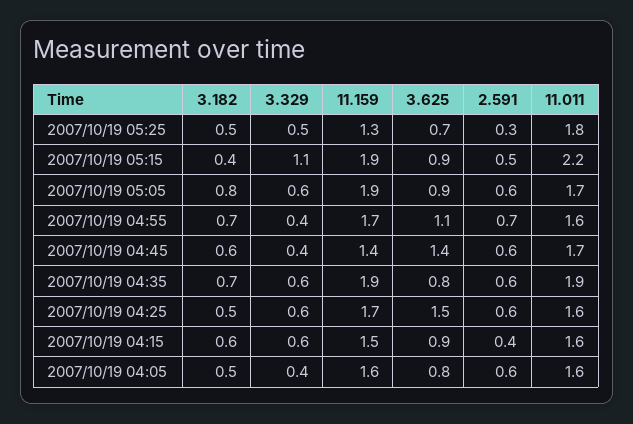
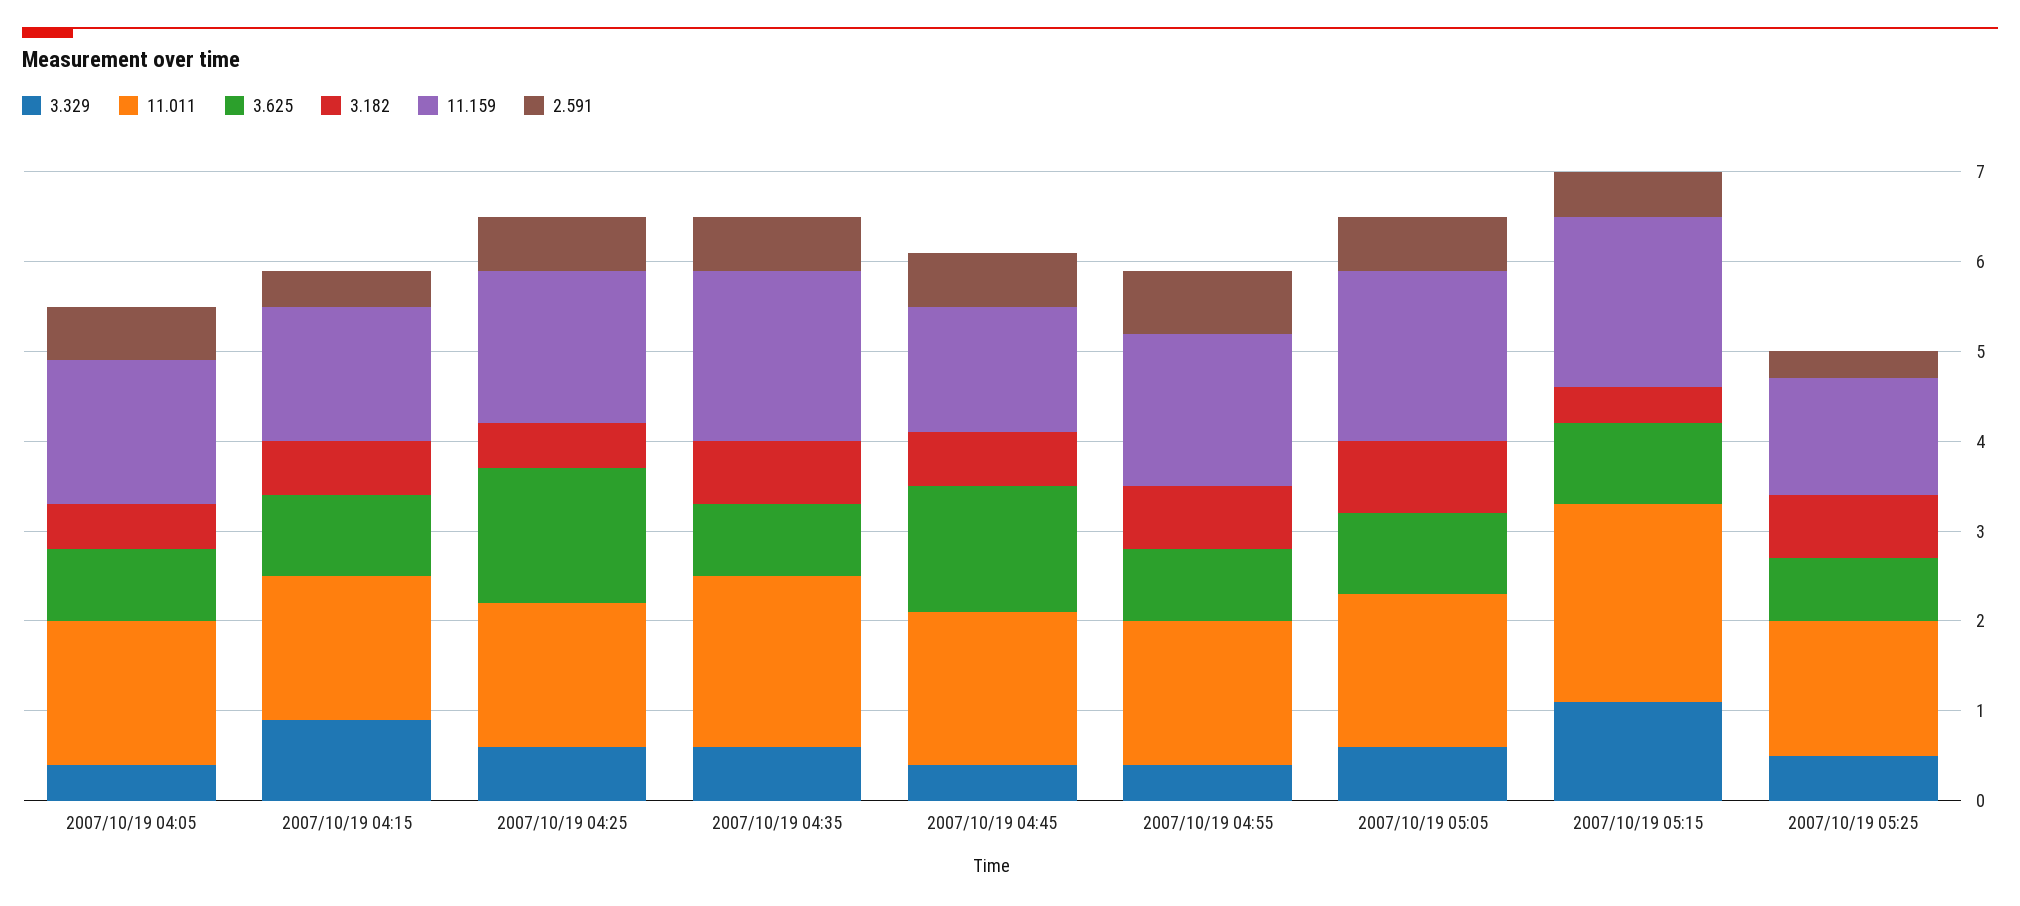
  {
    "3.182": {
-     "2007/10/19 05:25": 0.5,
+     "2007/10/19 05:25": 0.7,
      "2007/10/19 05:15": 0.4,
      "2007/10/19 05:05": 0.8,
      "2007/10/19 04:55": 0.7,
      "2007/10/19 04:45": 0.6,
      "2007/10/19 04:35": 0.7,
      "2007/10/19 04:25": 0.5,
      "2007/10/19 04:15": 0.6,
      "2007/10/19 04:05": 0.5
    },
    "3.329": {
      "2007/10/19 05:25": 0.5,
      "2007/10/19 05:15": 1.1,
      "2007/10/19 05:05": 0.6,
      "2007/10/19 04:55": 0.4,
      "2007/10/19 04:45": 0.4,
      "2007/10/19 04:35": 0.6,
      "2007/10/19 04:25": 0.6,
-     "2007/10/19 04:15": 0.6,
+     "2007/10/19 04:15": 0.9,
      "2007/10/19 04:05": 0.4
    },
    "11.159": {
      "2007/10/19 05:25": 1.3,
      "2007/10/19 05:15": 1.9,
      "2007/10/19 05:05": 1.9,
      "2007/10/19 04:55": 1.7,
      "2007/10/19 04:45": 1.4,
      "2007/10/19 04:35": 1.9,
      "2007/10/19 04:25": 1.7,
      "2007/10/19 04:15": 1.5,
      "2007/10/19 04:05": 1.6
    },
    "3.625": {
      "2007/10/19 05:25": 0.7,
      "2007/10/19 05:15": 0.9,
      "2007/10/19 05:05": 0.9,
-     "2007/10/19 04:55": 1.1,
+     "2007/10/19 04:55": 0.8,
      "2007/10/19 04:45": 1.4,
      "2007/10/19 04:35": 0.8,
      "2007/10/19 04:25": 1.5,
      "2007/10/19 04:15": 0.9,
      "2007/10/19 04:05": 0.8
    },
    "2.591": {
      "2007/10/19 05:25": 0.3,
      "2007/10/19 05:15": 0.5,
      "2007/10/19 05:05": 0.6,
      "2007/10/19 04:55": 0.7,
      "2007/10/19 04:45": 0.6,
      "2007/10/19 04:35": 0.6,
      "2007/10/19 04:25": 0.6,
      "2007/10/19 04:15": 0.4,
      "2007/10/19 04:05": 0.6
    },
    "11.011": {
-     "2007/10/19 05:25": 1.8,
+     "2007/10/19 05:25": 1.5,
      "2007/10/19 05:15": 2.2,
      "2007/10/19 05:05": 1.7,
      "2007/10/19 04:55": 1.6,
      "2007/10/19 04:45": 1.7,
      "2007/10/19 04:35": 1.9,
      "2007/10/19 04:25": 1.6,
      "2007/10/19 04:15": 1.6,
      "2007/10/19 04:05": 1.6
    }
  }

